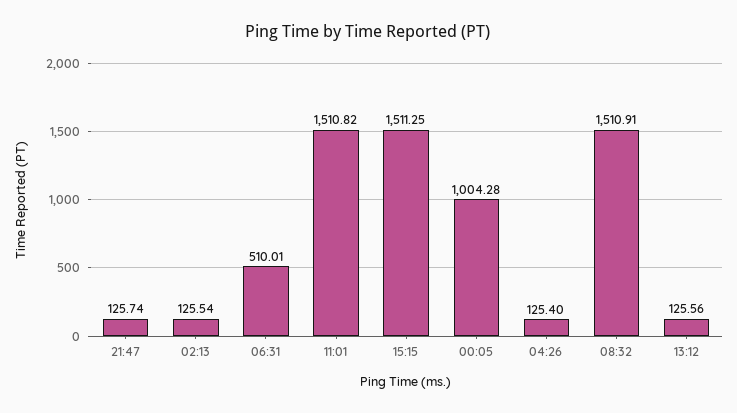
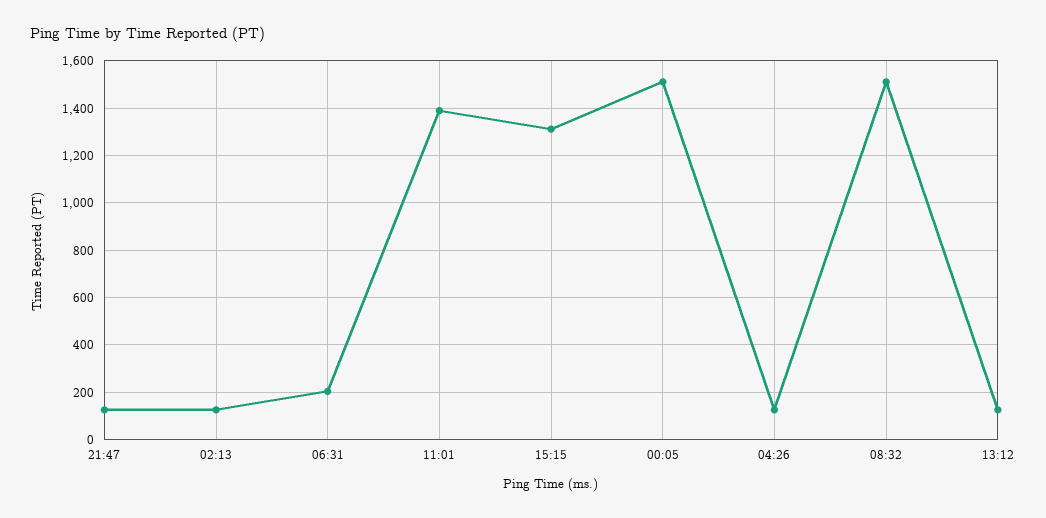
  {
    "21:47": 125.74,
    "02:13": 125.54,
-   "06:31": 510.01,
+   "06:31": 200,
-   "11:01": 1510.82,
+   "11:01": 1400,
-   "15:15": 1511.25,
+   "15:15": 1300,
-   "00:05": 1004.28,
+   "00:05": 1500,
    "04:26": 125.4,
    "08:32": 1510.91,
    "13:12": 125.56
  }

